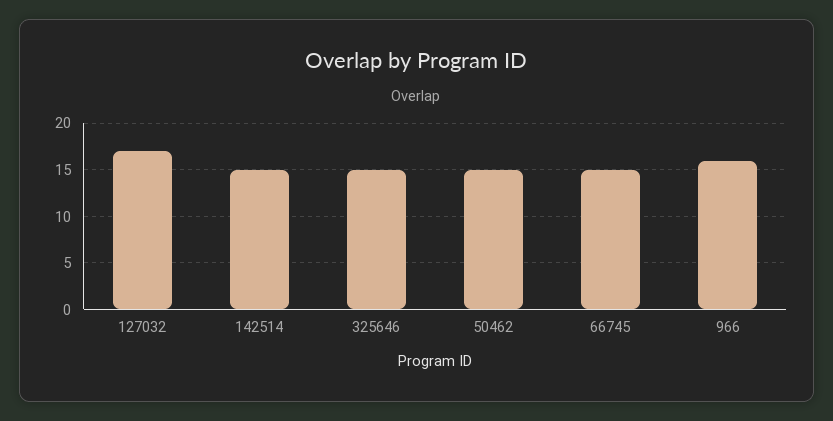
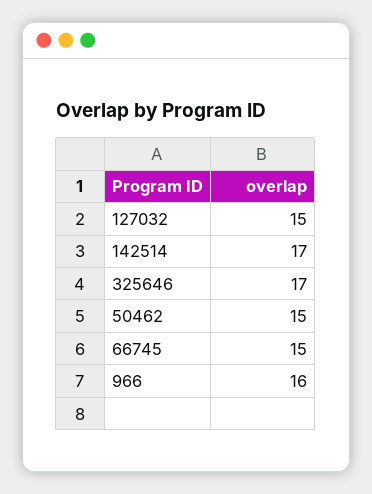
  {
-   "127032": 17,
+   "127032": 15,
-   "142514": 15,
+   "142514": 17,
-   "325646": 15,
+   "325646": 17,
    "50462": 15,
    "66745": 15,
    "966": 16
  }

